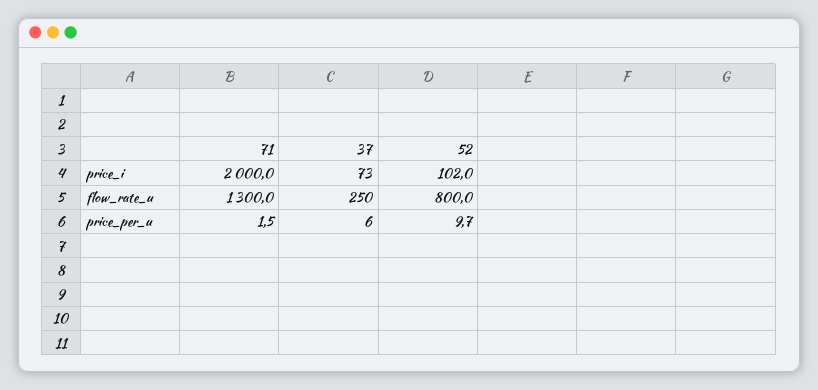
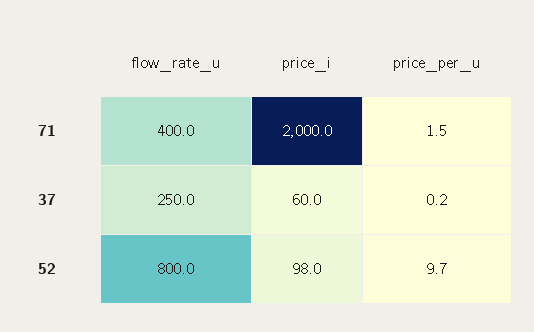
  {
    "71": {
      "price_i": 2000,
-     "flow_rate_u": 1300,
+     "flow_rate_u": 400,
      "price_per_u": 1.5
    },
    "37": {
-     "price_i": 73,
+     "price_i": 60,
      "flow_rate_u": 250,
-     "price_per_u": 6
+     "price_per_u": 0.2
    },
    "52": {
-     "price_i": 102,
+     "price_i": 98,
      "flow_rate_u": 800,
      "price_per_u": 9.7
    }
  }

